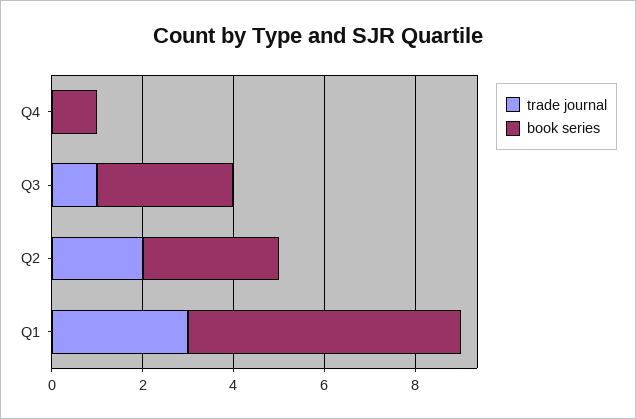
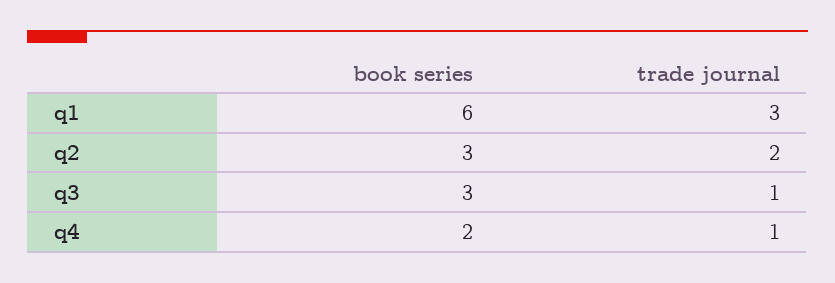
  {
    "trade journal": {
-     "Q4": 0,
+     "Q4": 1,
      "Q3": 1,
      "Q2": 2,
      "Q1": 3
    },
    "book series": {
-     "Q4": 1,
+     "Q4": 2,
      "Q3": 3,
      "Q2": 3,
      "Q1": 6
    }
  }

